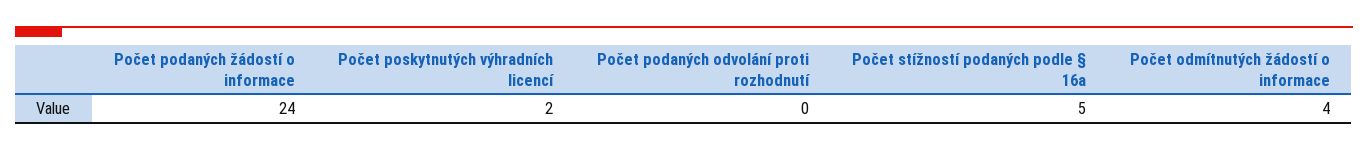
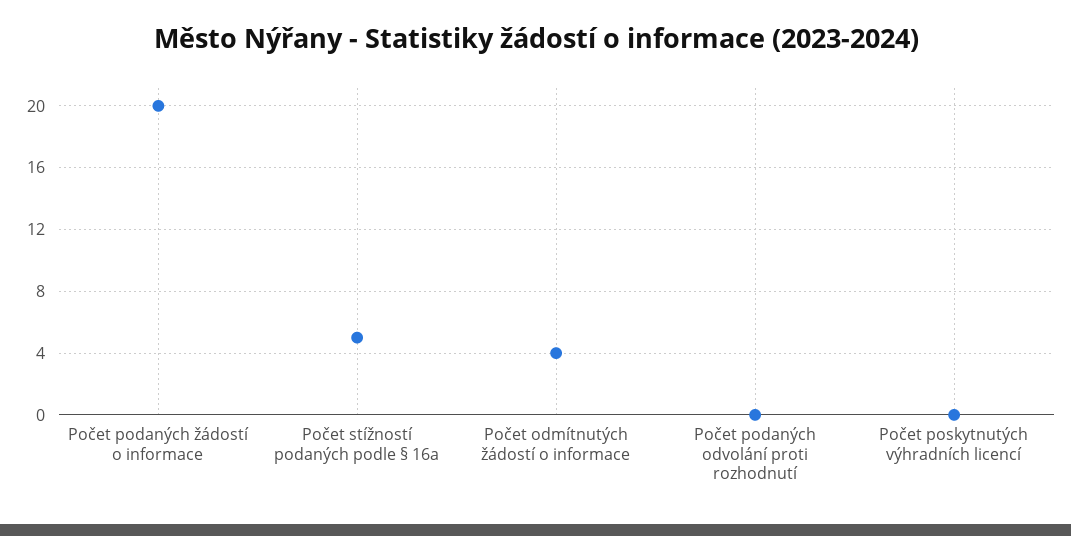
  {
-   "Počet podaných žádostí o informace": 24,
+   "Počet podaných žádostí o informace": 20,
-   "Počet poskytnutých výhradních licencí": 2,
+   "Počet poskytnutých výhradních licencí": 0,
    "Počet podaných odvolání proti rozhodnutí": 0,
    "Počet stížností podaných podle § 16a": 5,
    "Počet odmítnutých žádostí o informace": 4
  }

